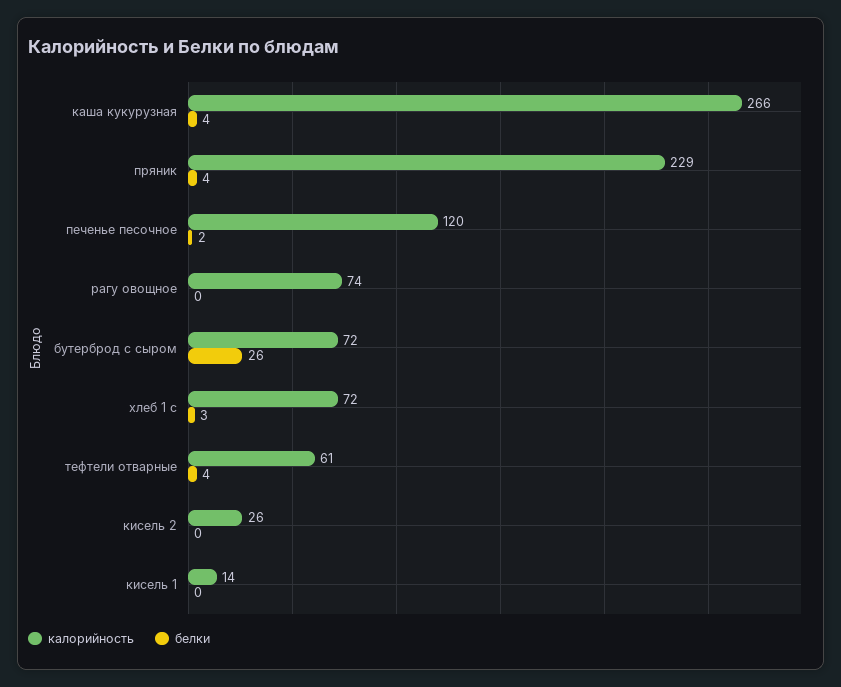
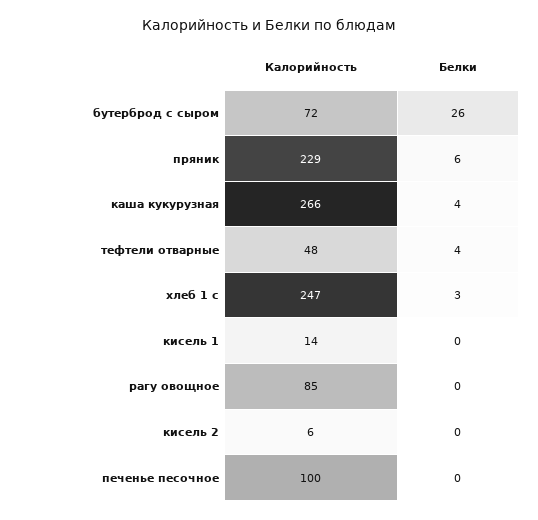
  {
    "калорийность": {
      "каша кукурузная": 266,
      "пряник": 229,
-     "печенье песочное": 120,
+     "печенье песочное": 100,
-     "рагу овощное": 74,
+     "рагу овощное": 85,
      "бутерброд с сыром": 72,
-     "хлеб 1 с": 72,
+     "хлеб 1 с": 247,
-     "тефтели отварные": 61,
+     "тефтели отварные": 48,
-     "кисель 2": 26,
+     "кисель 2": 6,
      "кисель 1": 14
    },
    "белки": {
      "каша кукурузная": 4,
-     "пряник": 4,
+     "пряник": 6,
-     "печенье песочное": 2,
+     "печенье песочное": 0,
      "рагу овощное": 0,
      "бутерброд с сыром": 26,
      "хлеб 1 с": 3,
      "тефтели отварные": 4,
      "кисель 2": 0,
      "кисель 1": 0
    }
  }

